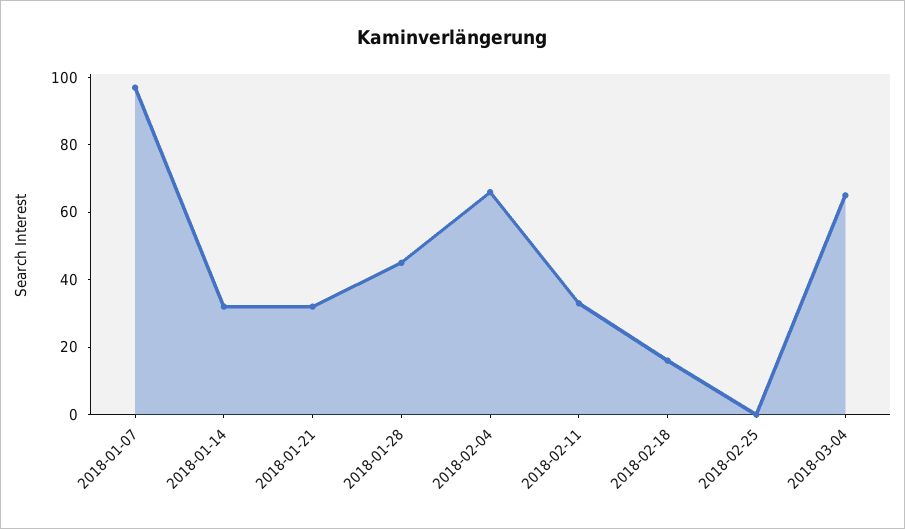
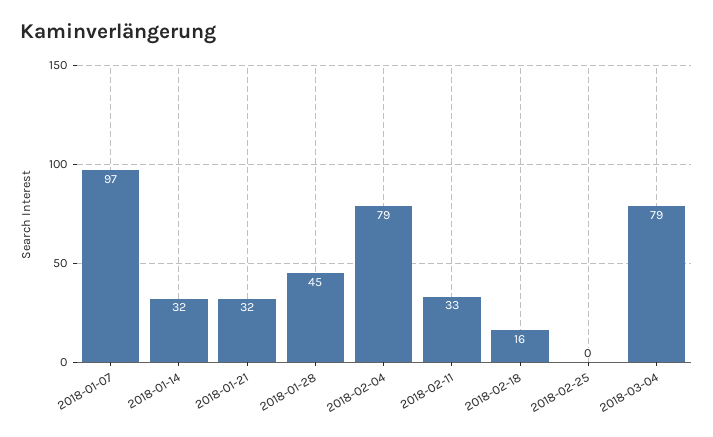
  {
    "2018-01-07": 97,
    "2018-01-14": 32,
    "2018-01-21": 32,
    "2018-01-28": 45,
-   "2018-02-04": 65,
+   "2018-02-04": 79,
    "2018-02-11": 33,
    "2018-02-18": 16,
    "2018-02-25": 0,
-   "2018-03-04": 65
+   "2018-03-04": 79
  }

